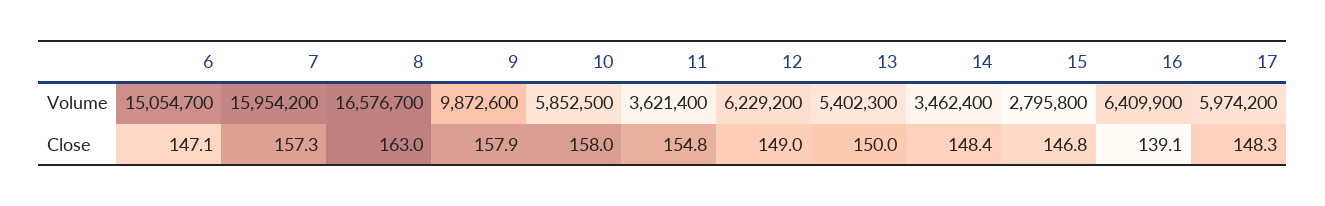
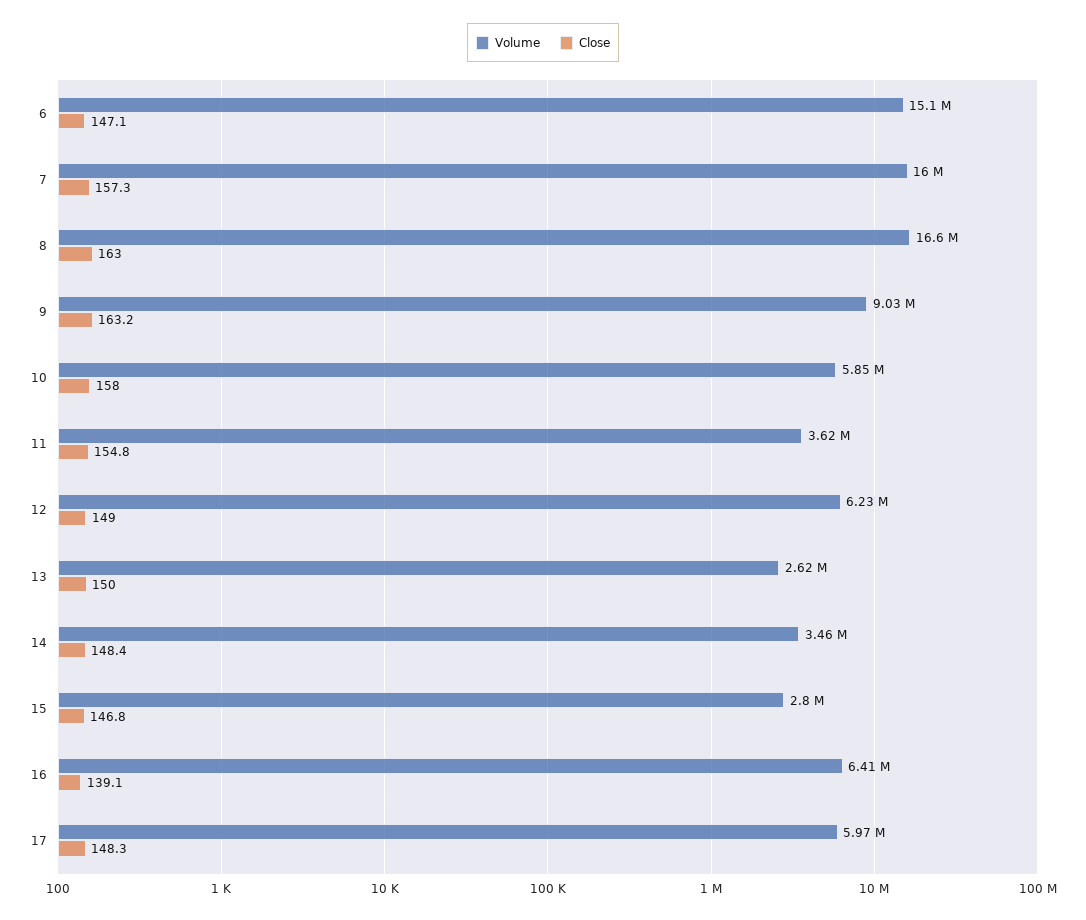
  {
    "Volume": {
      "6": 15054700,
      "7": 15954200,
      "8": 16576700,
-     "9": 9872600,
+     "9": 9030000,
      "10": 5852500,
      "11": 3621400,
      "12": 6229200,
-     "13": 5402300,
+     "13": 2620000,
      "14": 3462400,
      "15": 2795800,
      "16": 6409900,
      "17": 5974200
    },
    "Close": {
      "6": 147.1,
      "7": 157.3,
      "8": 163,
-     "9": 157.9,
+     "9": 163.2,
      "10": 158,
      "11": 154.8,
      "12": 149,
      "13": 150,
      "14": 148.4,
      "15": 146.8,
      "16": 139.1,
      "17": 148.3
    }
  }

